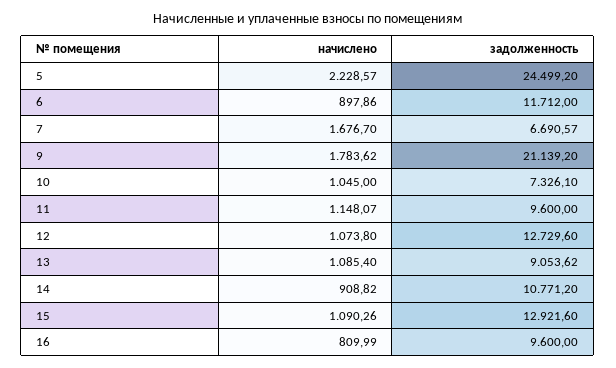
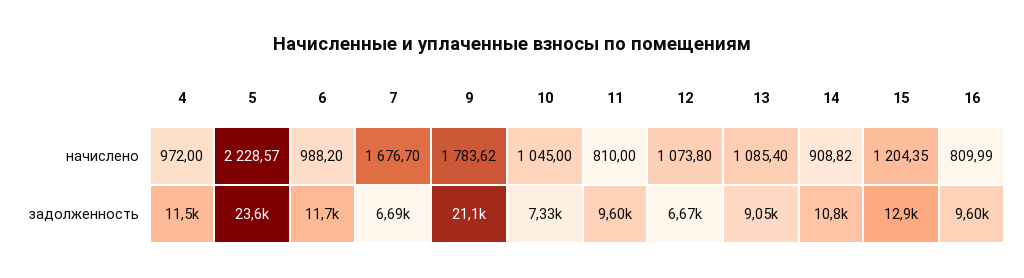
  {
    "начислено": {
      "5": 2228.57,
-     "6": 897.86,
+     "6": 988.2,
      "7": 1676.7,
      "9": 1783.62,
      "10": 1045,
-     "11": 1148.07,
+     "11": 810,
      "12": 1073.8,
      "13": 1085.4,
      "14": 908.82,
-     "15": 1090.26,
+     "15": 1204.35,
-     "16": 809.99
+     "16": 809.99,
+     "4": 972
    },
    "задолженность": {
-     "5": 24499.2,
+     "5": 23600,
      "6": 11712,
      "7": 6690.57,
      "9": 21139.2,
      "10": 7326.1,
      "11": 9600,
-     "12": 12729.6,
+     "12": 6670,
      "13": 9053.62,
      "14": 10771.2,
      "15": 12921.6,
-     "16": 9600
+     "16": 9600,
+     "4": 11500
    }
  }

